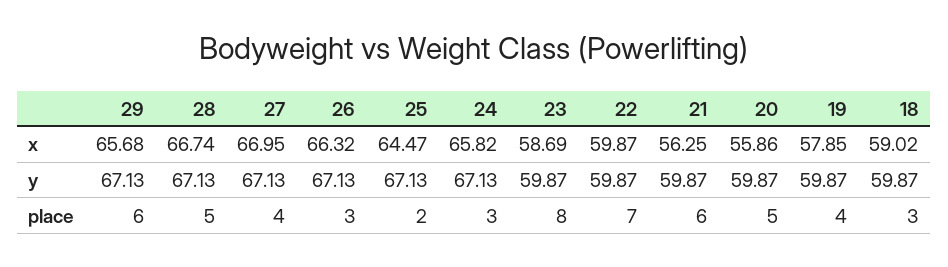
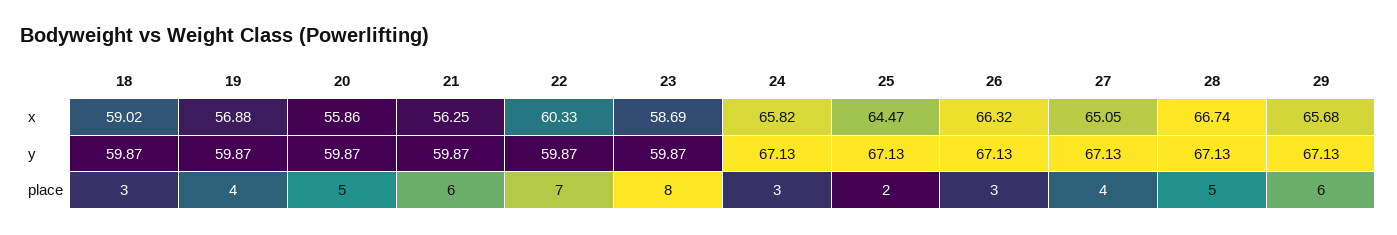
  {
    "29": {
      "x": 65.68,
      "y": 67.13,
      "place": 6
    },
    "28": {
      "x": 66.74,
      "y": 67.13,
      "place": 5
    },
    "27": {
-     "x": 66.95,
+     "x": 65.05,
      "y": 67.13,
      "place": 4
    },
    "26": {
      "x": 66.32,
      "y": 67.13,
      "place": 3
    },
    "25": {
      "x": 64.47,
      "y": 67.13,
      "place": 2
    },
    "24": {
      "x": 65.82,
      "y": 67.13,
      "place": 3
    },
    "23": {
      "x": 58.69,
      "y": 59.87,
      "place": 8
    },
    "22": {
-     "x": 59.87,
+     "x": 60.33,
      "y": 59.87,
      "place": 7
    },
    "21": {
      "x": 56.25,
      "y": 59.87,
      "place": 6
    },
    "20": {
      "x": 55.86,
      "y": 59.87,
      "place": 5
    },
    "19": {
-     "x": 57.85,
+     "x": 56.88,
      "y": 59.87,
      "place": 4
    },
    "18": {
      "x": 59.02,
      "y": 59.87,
      "place": 3
    }
  }

